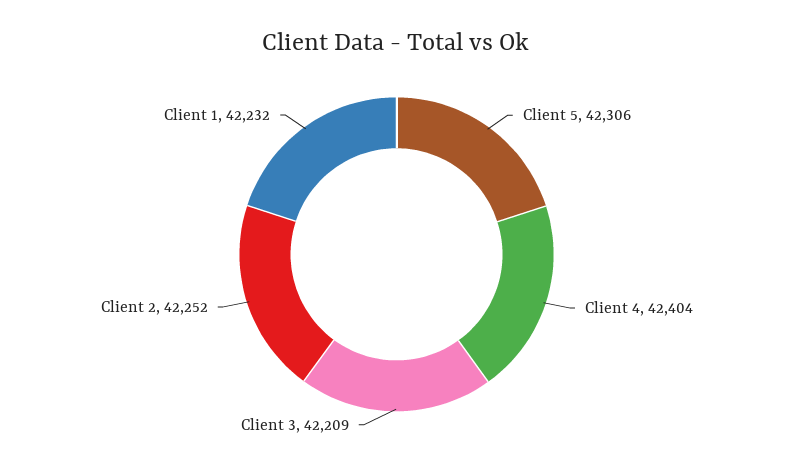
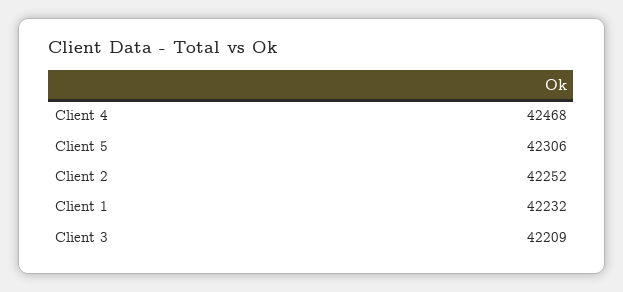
  {
    "Client 5": 42306,
-   "Client 4": 42404,
+   "Client 4": 42468,
    "Client 3": 42209,
    "Client 2": 42252,
    "Client 1": 42232
  }

